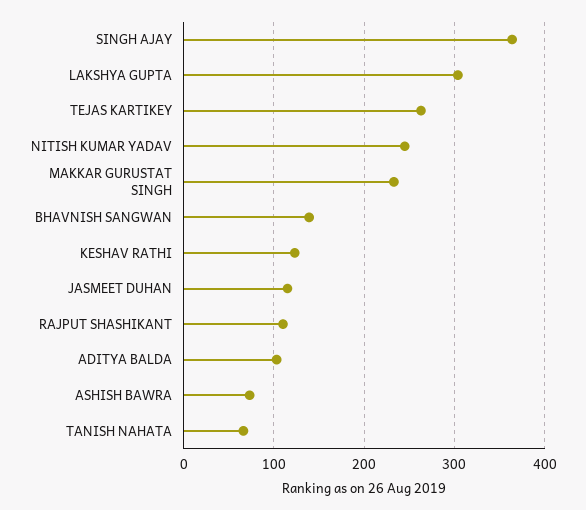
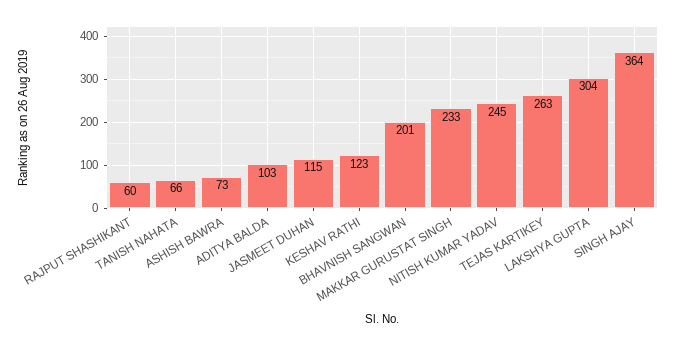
  {
    "SINGH AJAY": 364,
    "LAKSHYA GUPTA": 304,
    "TEJAS KARTIKEY": 263,
    "NITISH KUMAR YADAV": 245,
    "MAKKAR GURUSTAT SINGH": 233,
-   "BHAVNISH SANGWAN": 140,
+   "BHAVNISH SANGWAN": 201,
    "KESHAV RATHI": 123,
    "JASMEET DUHAN": 115,
-   "RAJPUT SHASHIKANT": 110,
+   "RAJPUT SHASHIKANT": 60,
    "ADITYA BALDA": 103,
    "ASHISH BAWRA": 73,
    "TANISH NAHATA": 66
  }

